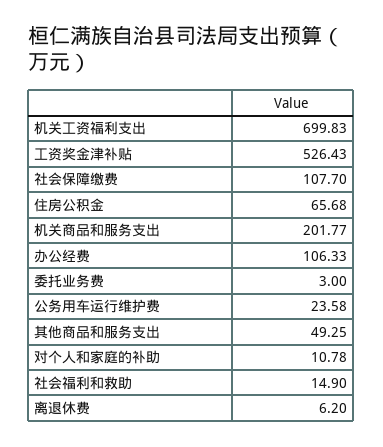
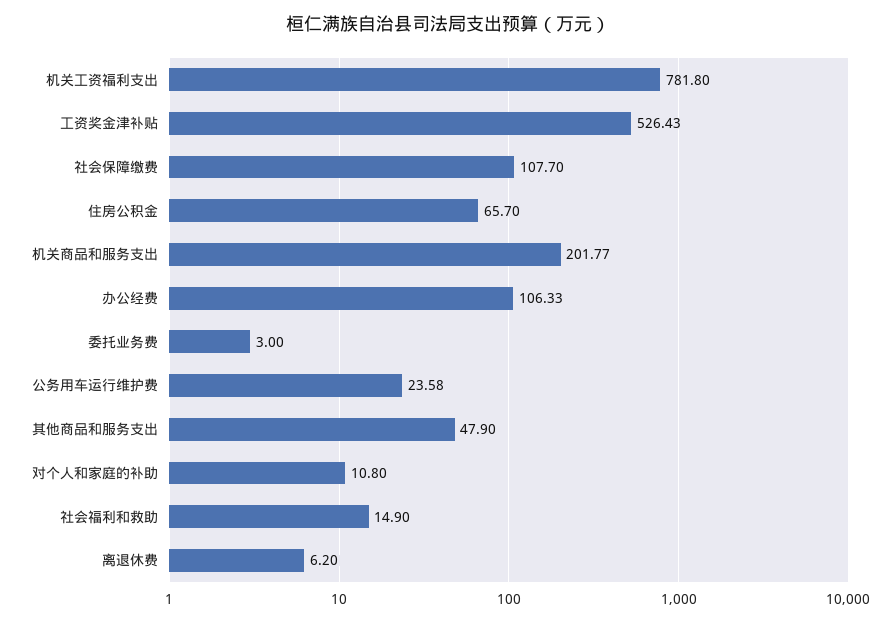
  {
-   "机关工资福利支出": 699.83,
+   "机关工资福利支出": 781.8,
    "工资奖金津补贴": 526.43,
    "社会保障缴费": 107.7,
-   "住房公积金": 65.68,
+   "住房公积金": 65.7,
    "机关商品和服务支出": 201.77,
    "办公经费": 106.33,
    "委托业务费": 3,
    "公务用车运行维护费": 23.58,
-   "其他商品和服务支出": 49.25,
+   "其他商品和服务支出": 47.9,
-   "对个人和家庭的补助": 10.78,
+   "对个人和家庭的补助": 10.8,
    "社会福利和救助": 14.9,
    "离退休费": 6.2
  }

